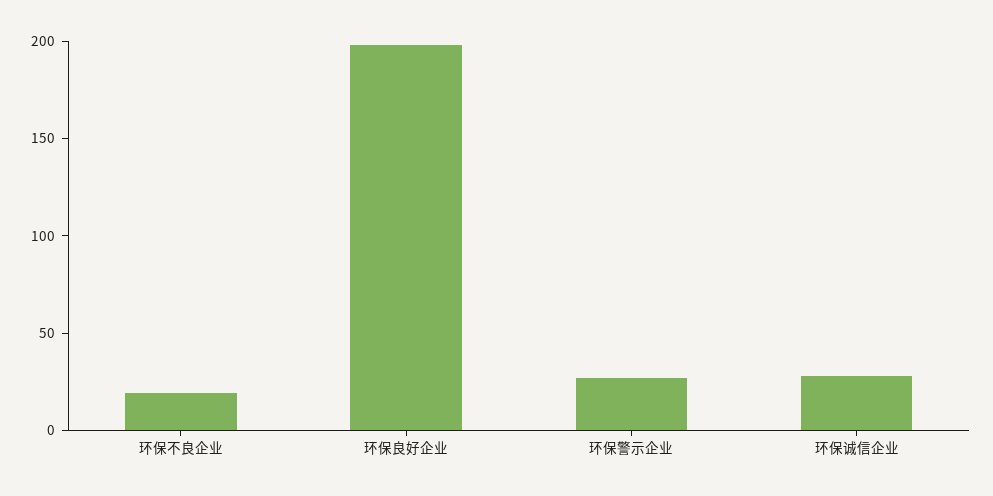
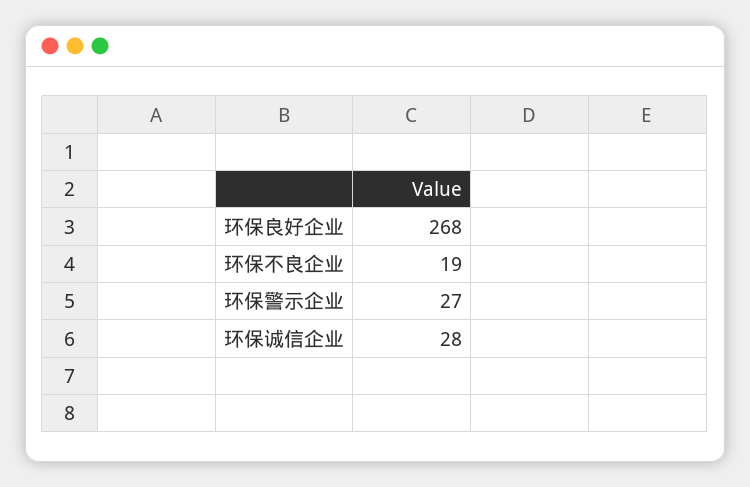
  {
    "环保不良企业": 19,
-   "环保良好企业": 200,
+   "环保良好企业": 268,
    "环保警示企业": 27,
    "环保诚信企业": 28
  }

